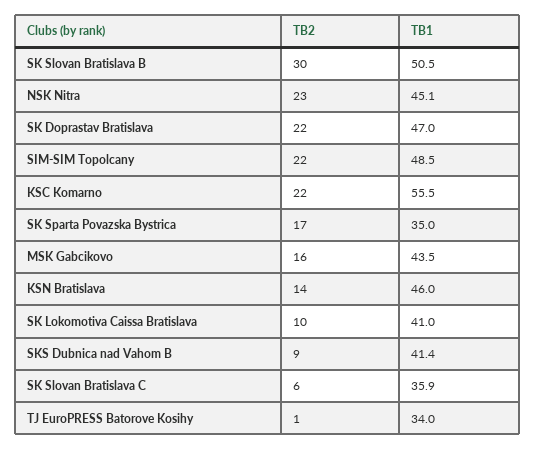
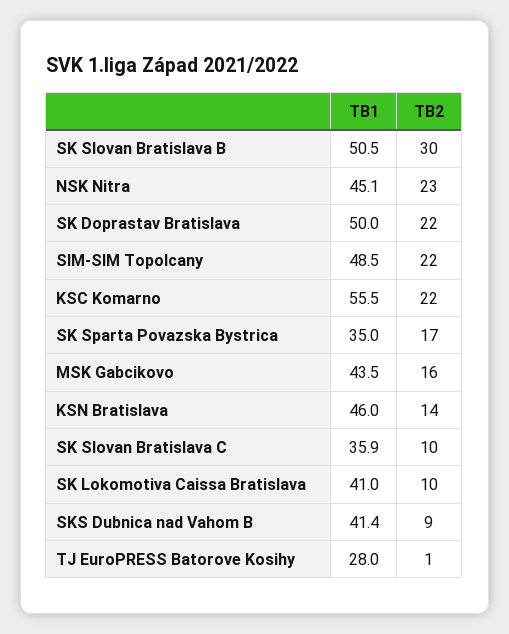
  {
    "TB2": {
      "SK Slovan Bratislava B": 30,
      "NSK Nitra": 23,
      "SK Doprastav Bratislava": 22,
      "SIM-SIM Topolcany": 22,
      "KSC Komarno": 22,
      "SK Sparta Povazska Bystrica": 17,
      "MSK Gabcikovo": 16,
      "KSN Bratislava": 14,
      "SK Lokomotiva Caissa Bratislava": 10,
      "SKS Dubnica nad Vahom B": 9,
-     "SK Slovan Bratislava C": 6,
+     "SK Slovan Bratislava C": 10,
      "TJ EuroPRESS Batorove Kosihy": 1
    },
    "TB1": {
      "SK Slovan Bratislava B": 50.5,
      "NSK Nitra": 45.1,
-     "SK Doprastav Bratislava": 47,
+     "SK Doprastav Bratislava": 50,
      "SIM-SIM Topolcany": 48.5,
      "KSC Komarno": 55.5,
      "SK Sparta Povazska Bystrica": 35,
      "MSK Gabcikovo": 43.5,
      "KSN Bratislava": 46,
      "SK Lokomotiva Caissa Bratislava": 41,
      "SKS Dubnica nad Vahom B": 41.4,
      "SK Slovan Bratislava C": 35.9,
-     "TJ EuroPRESS Batorove Kosihy": 34
+     "TJ EuroPRESS Batorove Kosihy": 28
    }
  }

